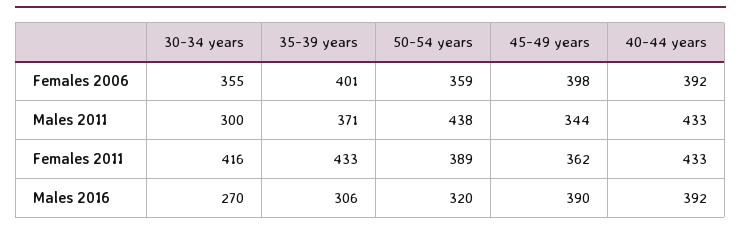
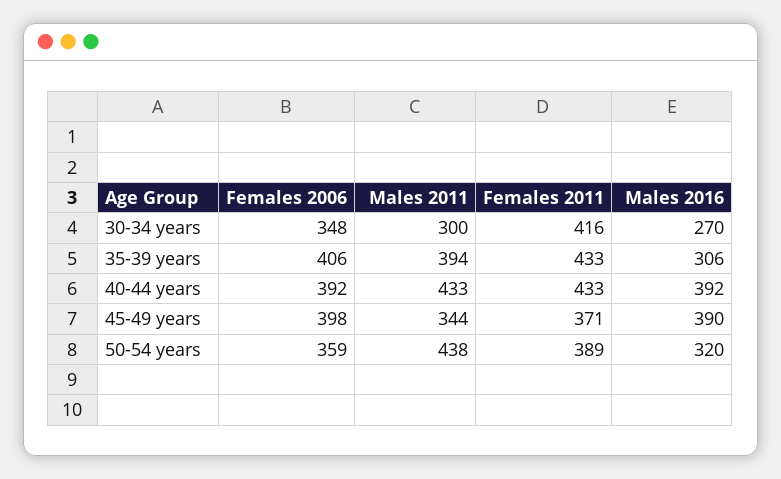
  {
    "30-34 years": {
-     "Females 2006": 355,
+     "Females 2006": 348,
      "Males 2011": 300,
      "Females 2011": 416,
      "Males 2016": 270
    },
    "35-39 years": {
-     "Females 2006": 401,
+     "Females 2006": 406,
-     "Males 2011": 371,
+     "Males 2011": 394,
      "Females 2011": 433,
      "Males 2016": 306
    },
    "50-54 years": {
      "Females 2006": 359,
      "Males 2011": 438,
      "Females 2011": 389,
      "Males 2016": 320
    },
    "45-49 years": {
      "Females 2006": 398,
      "Males 2011": 344,
-     "Females 2011": 362,
+     "Females 2011": 371,
      "Males 2016": 390
    },
    "40-44 years": {
      "Females 2006": 392,
      "Males 2011": 433,
      "Females 2011": 433,
      "Males 2016": 392
    }
  }

